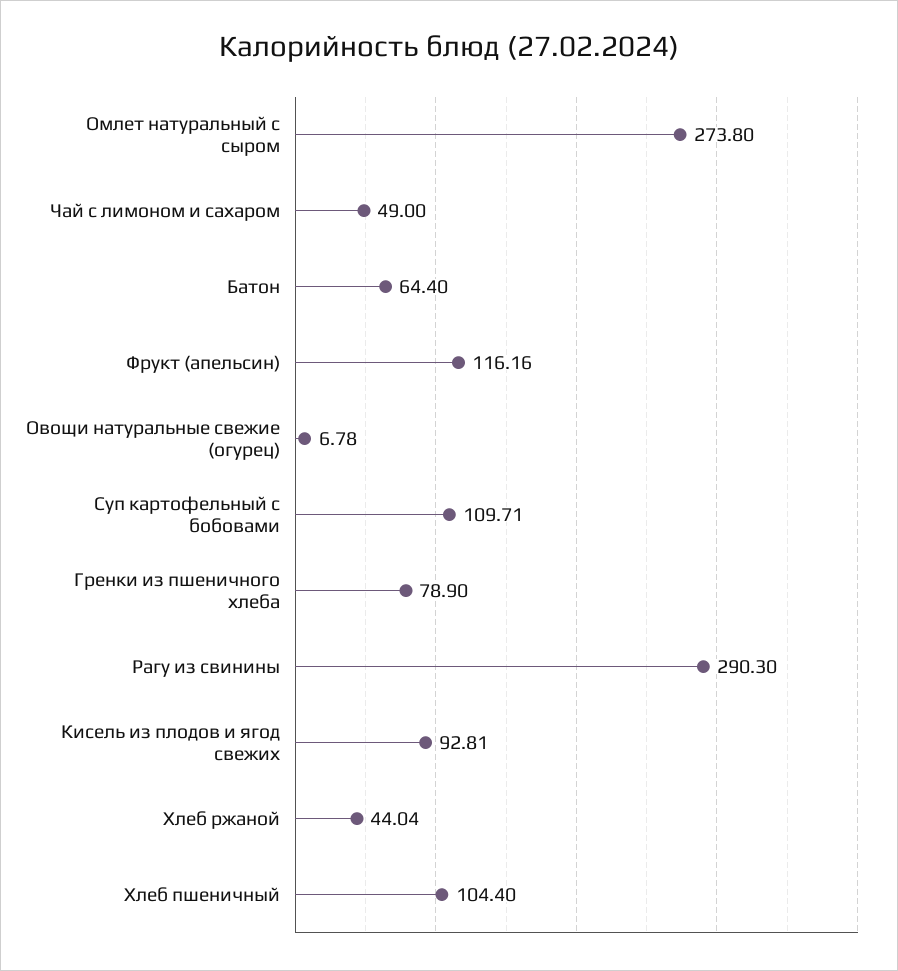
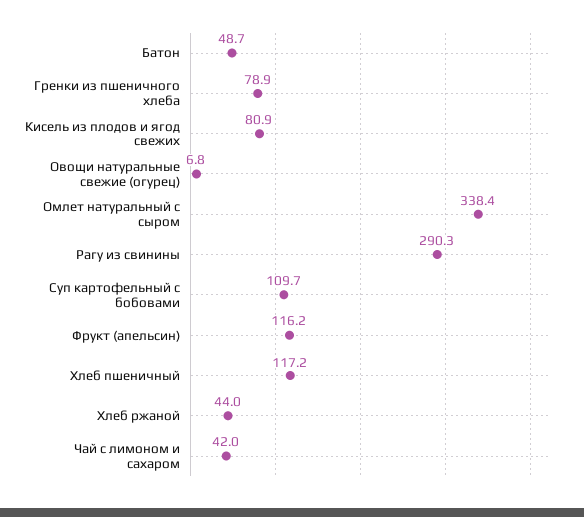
  {
-   "Омлет натуральный с сыром": 273.8,
+   "Омлет натуральный с сыром": 338.4,
-   "Чай с лимоном и сахаром": 49,
+   "Чай с лимоном и сахаром": 42,
-   "Батон": 64.4,
+   "Батон": 48.7,
    "Фрукт (апельсин)": 116.16,
    "Овощи натуральные свежие (огурец)": 6.78,
    "Суп картофельный с бобовами": 109.71,
    "Гренки из пшеничного хлеба": 78.9,
    "Рагу из свинины": 290.3,
-   "Кисель из плодов и ягод свежих": 92.81,
+   "Кисель из плодов и ягод свежих": 80.9,
    "Хлеб ржаной": 44.04,
-   "Хлеб пшеничный": 104.4
+   "Хлеб пшеничный": 117.2
  }

